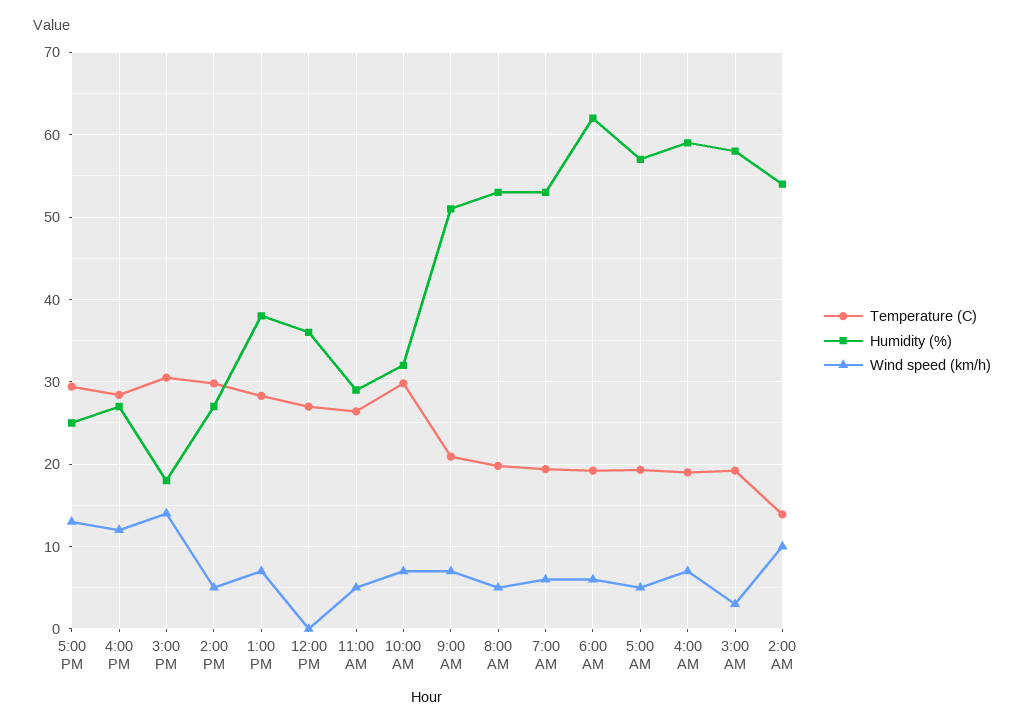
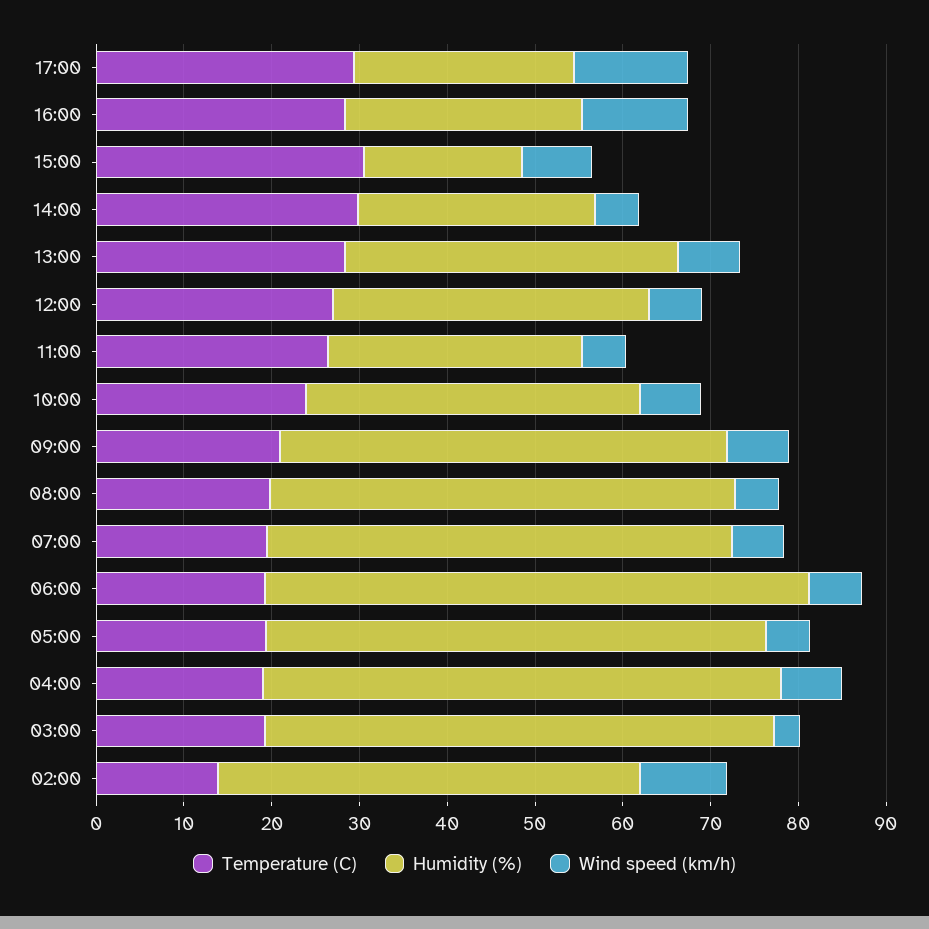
  {
    "Temperature (C)": {
      "5:00 PM": 29,
      "4:00 PM": 28,
      "3:00 PM": 31,
      "2:00 PM": 30,
      "1:00 PM": 28,
      "12:00 PM": 27,
      "11:00 AM": 26,
-     "10:00 AM": 30,
+     "10:00 AM": 24,
      "9:00 AM": 21,
      "8:00 AM": 20,
      "7:00 AM": 19,
      "6:00 AM": 19,
      "5:00 AM": 19,
      "4:00 AM": 19,
      "3:00 AM": 19,
      "2:00 AM": 14
    },
    "Humidity (%)": {
      "5:00 PM": 25,
      "4:00 PM": 27,
      "3:00 PM": 18,
      "2:00 PM": 27,
      "1:00 PM": 38,
      "12:00 PM": 36,
      "11:00 AM": 29,
-     "10:00 AM": 32,
+     "10:00 AM": 38,
      "9:00 AM": 51,
      "8:00 AM": 53,
      "7:00 AM": 53,
      "6:00 AM": 62,
      "5:00 AM": 57,
      "4:00 AM": 59,
      "3:00 AM": 58,
-     "2:00 AM": 54
+     "2:00 AM": 48
    },
    "Wind speed (km/h)": {
      "5:00 PM": 13,
      "4:00 PM": 12,
-     "3:00 PM": 14,
+     "3:00 PM": 8,
      "2:00 PM": 5,
      "1:00 PM": 7,
-     "12:00 PM": 0,
+     "12:00 PM": 6,
      "11:00 AM": 5,
      "10:00 AM": 7,
      "9:00 AM": 7,
      "8:00 AM": 5,
      "7:00 AM": 6,
      "6:00 AM": 6,
      "5:00 AM": 5,
      "4:00 AM": 7,
      "3:00 AM": 3,
      "2:00 AM": 10
    }
  }

